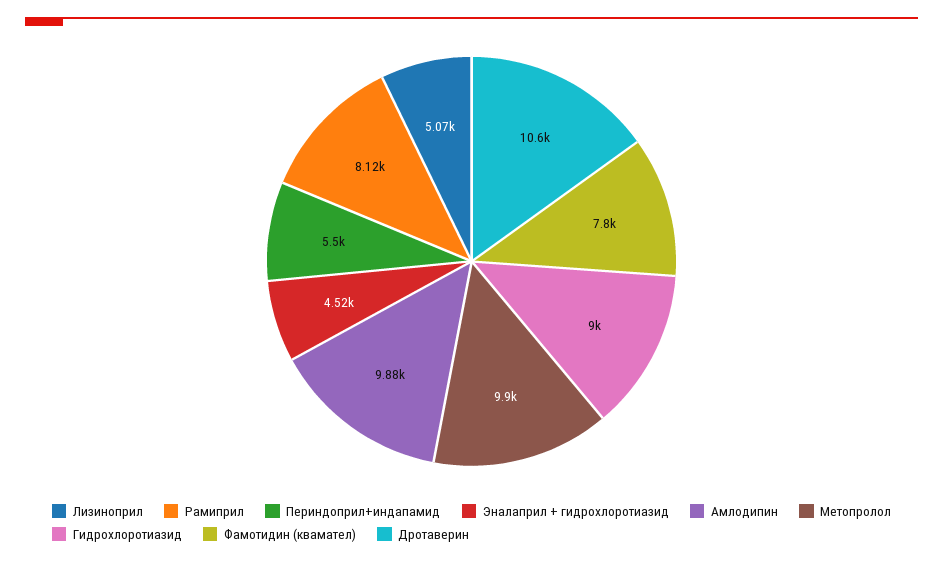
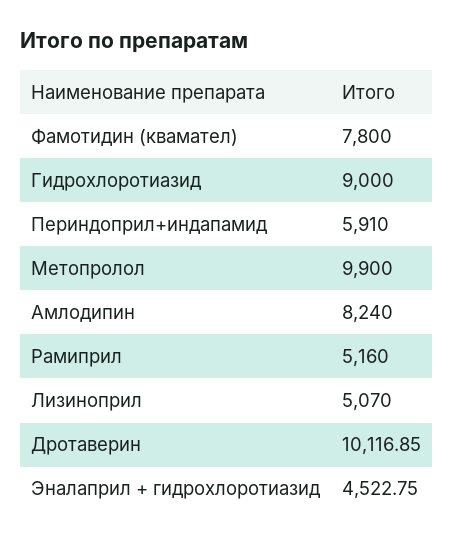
  {
    "Лизиноприл": 5070,
-   "Рамиприл": 8120,
+   "Рамиприл": 5160,
-   "Периндоприл+индапамид": 5500,
+   "Периндоприл+индапамид": 5910,
    "Эналаприл + гидрохлоротиазид": 4522.75,
-   "Амлодипин": 9880,
+   "Амлодипин": 8240,
    "Метопролол": 9900,
    "Гидрохлоротиазид": 9000,
    "Фамотидин (квамател)": 7800,
-   "Дротаверин": 10600
+   "Дротаверин": 10116.85
  }

